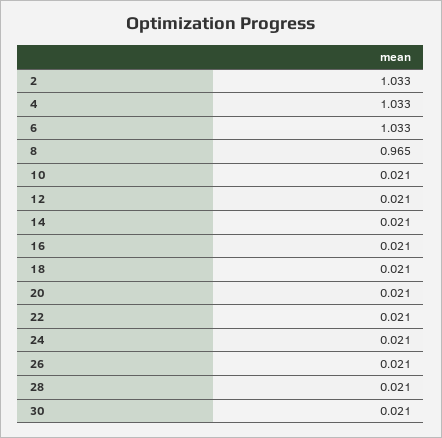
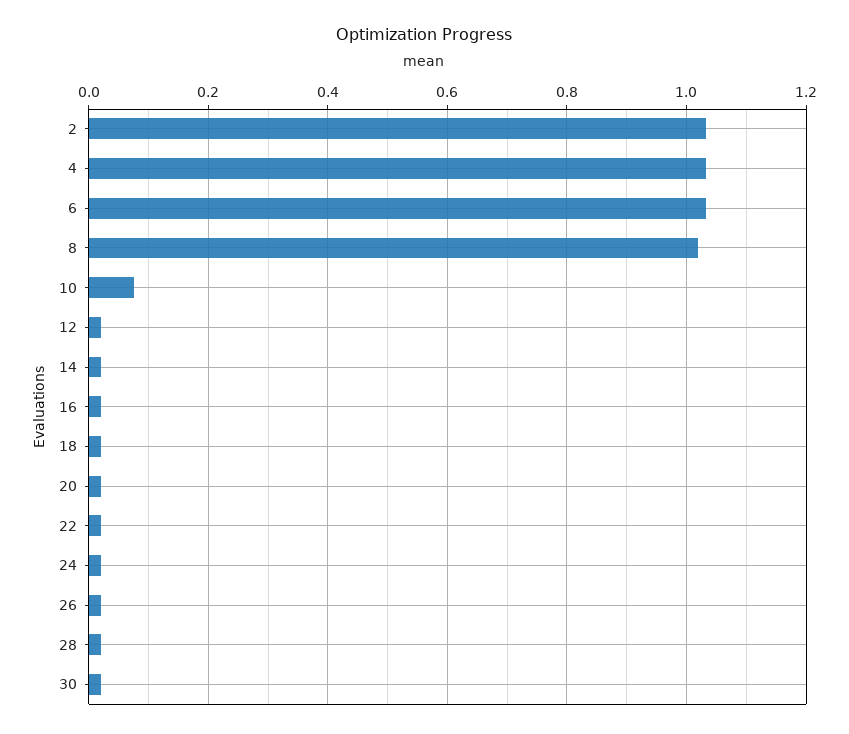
  {
    "2": 1.033,
    "4": 1.033,
    "6": 1.033,
-   "8": 0.965,
+   "8": 1.02,
-   "10": 0.021,
+   "10": 0.08,
    "12": 0.021,
    "14": 0.021,
    "16": 0.021,
    "18": 0.021,
    "20": 0.021,
    "22": 0.021,
    "24": 0.021,
    "26": 0.021,
    "28": 0.021,
    "30": 0.021
  }

